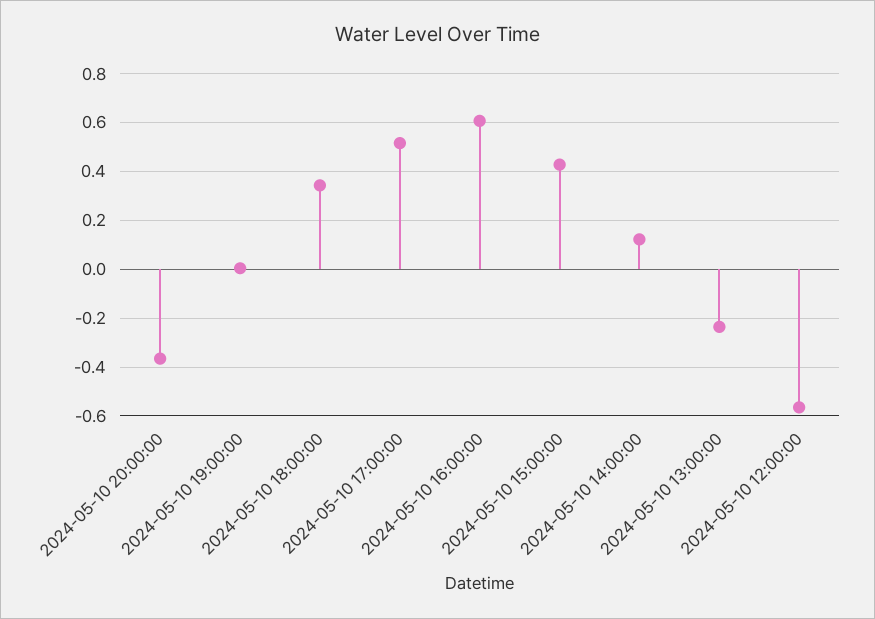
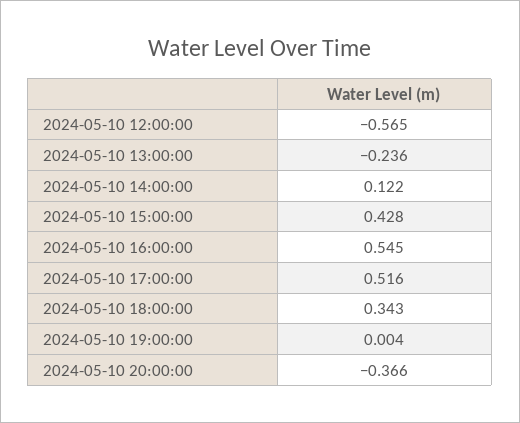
  {
    "2024-05-10 20:00:00": -0.366,
    "2024-05-10 19:00:00": 0.004,
    "2024-05-10 18:00:00": 0.343,
    "2024-05-10 17:00:00": 0.516,
-   "2024-05-10 16:00:00": 0.6,
+   "2024-05-10 16:00:00": 0.545,
    "2024-05-10 15:00:00": 0.428,
    "2024-05-10 14:00:00": 0.122,
    "2024-05-10 13:00:00": -0.236,
    "2024-05-10 12:00:00": -0.565
  }

